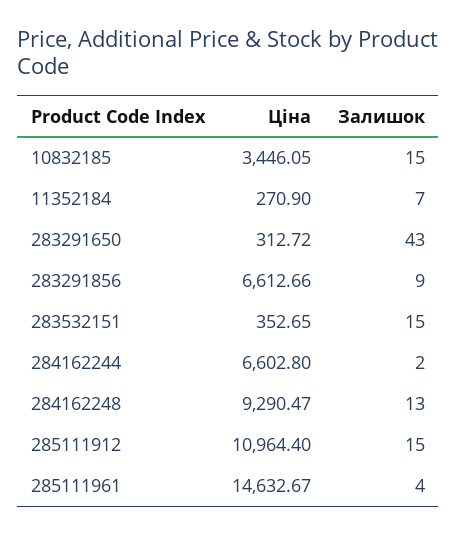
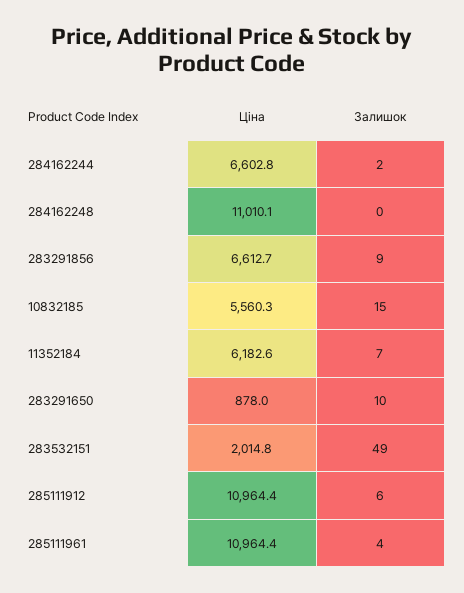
  {
    "Ціна": {
-     "10832185": 3446.05,
+     "10832185": 5560.3,
-     "11352184": 270.9,
+     "11352184": 6182.6,
-     "283291650": 312.72,
+     "283291650": 878,
      "283291856": 6612.66,
-     "283532151": 352.65,
+     "283532151": 2014.8,
      "284162244": 6602.8,
-     "284162248": 9290.47,
+     "284162248": 11010.1,
      "285111912": 10964.4,
-     "285111961": 14632.67
+     "285111961": 10964.4
    },
    "Залишок": {
      "10832185": 15,
      "11352184": 7,
-     "283291650": 43,
+     "283291650": 10,
      "283291856": 9,
-     "283532151": 15,
+     "283532151": 49,
      "284162244": 2,
-     "284162248": 13,
+     "284162248": 0,
-     "285111912": 15,
+     "285111912": 6,
      "285111961": 4
    }
  }

